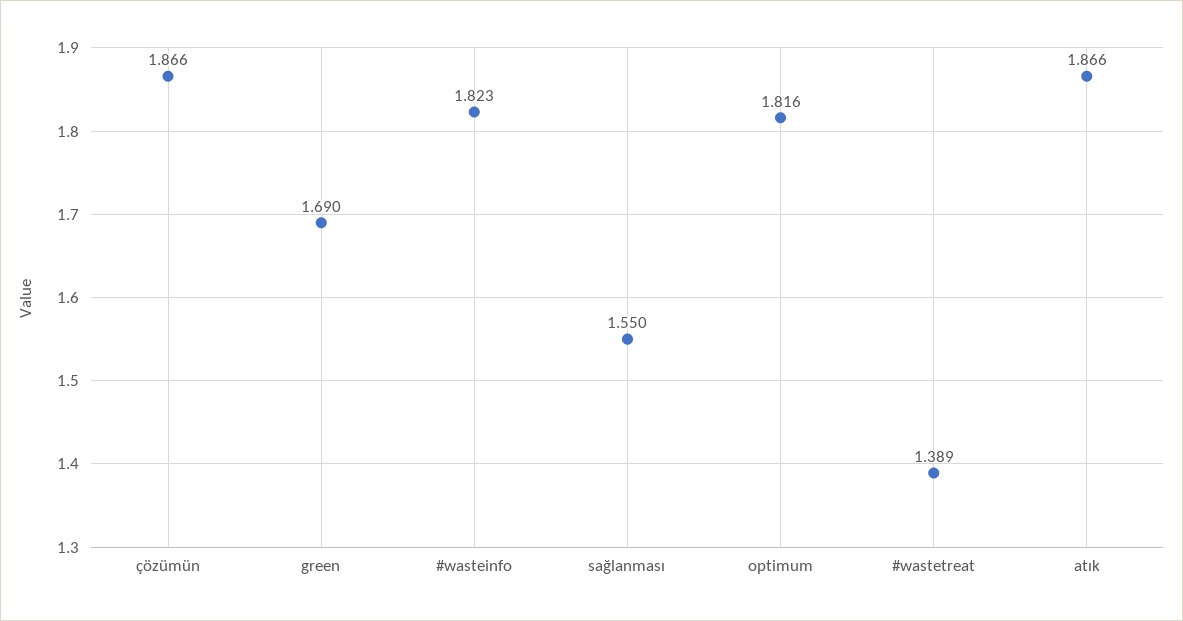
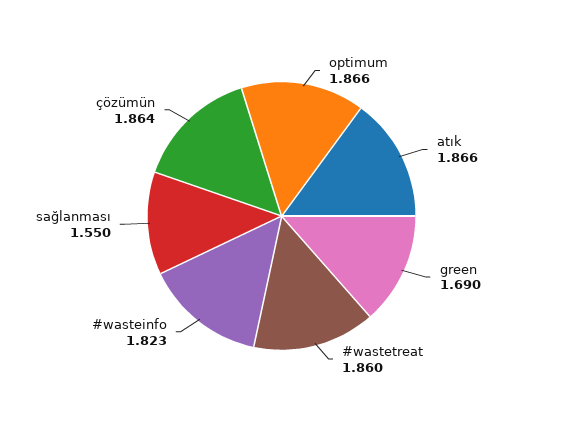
  {
-   "çözümün": 1.866,
+   "çözümün": 1.864,
    "green": 1.69,
    "#wasteinfo": 1.823,
    "sağlanması": 1.55,
-   "optimum": 1.816,
+   "optimum": 1.866,
-   "#wastetreat": 1.389,
+   "#wastetreat": 1.86,
    "atık": 1.866
  }

